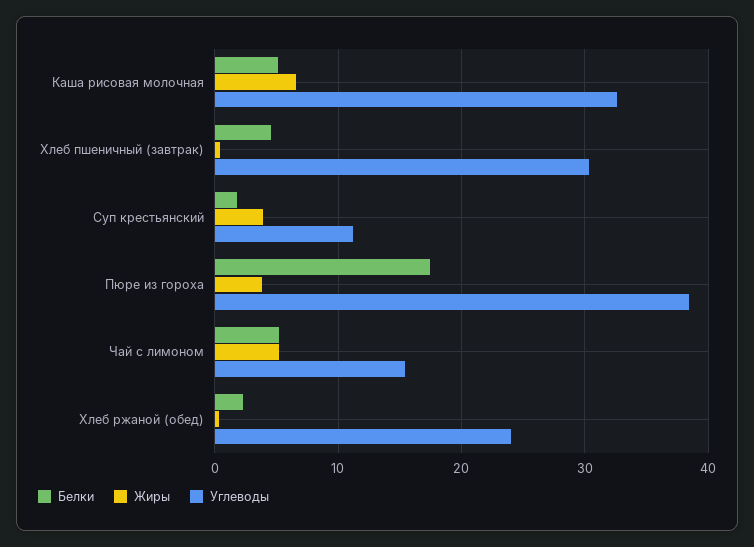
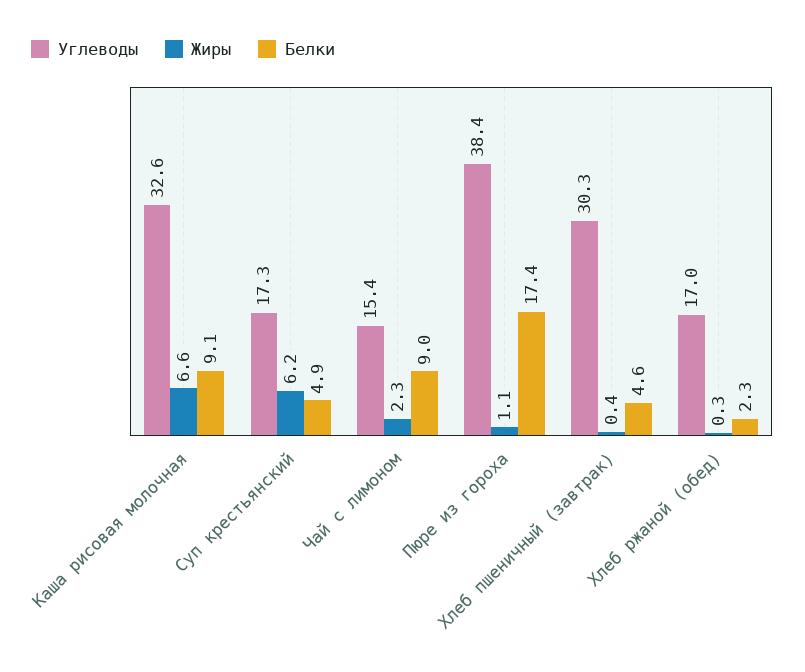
  {
    "Белки": {
-     "Каша рисовая молочная": 5,
+     "Каша рисовая молочная": 9.1,
      "Хлеб пшеничный (завтрак)": 4.6,
-     "Суп крестьянский": 2,
+     "Суп крестьянский": 4.9,
      "Пюре из гороха": 17.4,
-     "Чай с лимоном": 5,
+     "Чай с лимоном": 9,
      "Хлеб ржаной (обед)": 2.3
    },
    "Жиры": {
      "Каша рисовая молочная": 6.6,
      "Хлеб пшеничный (завтрак)": 0.4,
-     "Суп крестьянский": 4,
+     "Суп крестьянский": 6.2,
-     "Пюре из гороха": 4,
+     "Пюре из гороха": 1.1,
-     "Чай с лимоном": 5,
+     "Чай с лимоном": 2.3,
      "Хлеб ржаной (обед)": 0.3
    },
    "Углеводы": {
      "Каша рисовая молочная": 32.6,
      "Хлеб пшеничный (завтрак)": 30.3,
-     "Суп крестьянский": 11,
+     "Суп крестьянский": 17.3,
      "Пюре из гороха": 38.4,
      "Чай с лимоном": 15.4,
-     "Хлеб ржаной (обед)": 24
+     "Хлеб ржаной (обед)": 17
    }
  }

